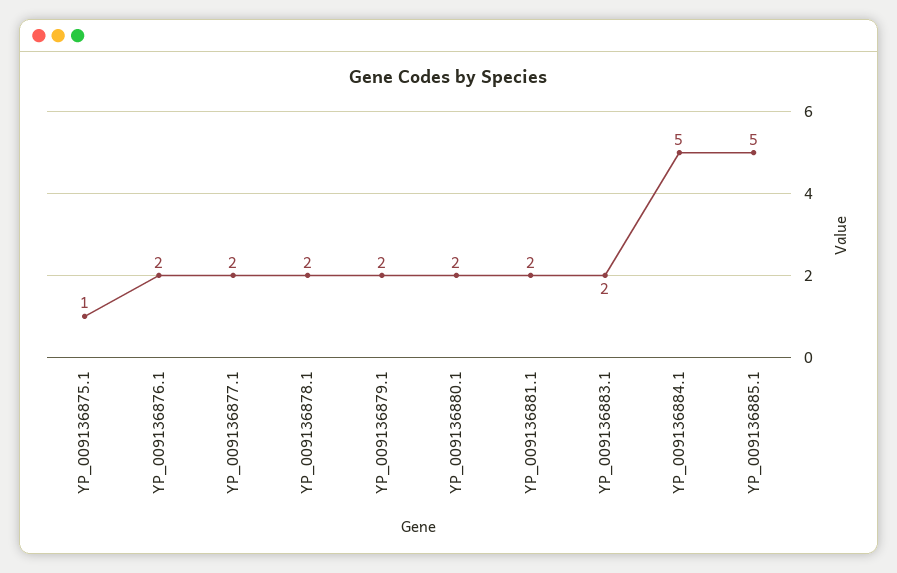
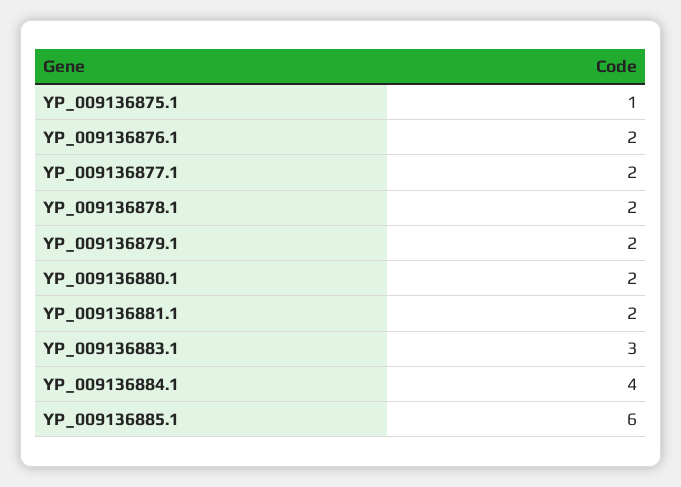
  {
    "YP_009136875.1": 1,
    "YP_009136876.1": 2,
    "YP_009136877.1": 2,
    "YP_009136878.1": 2,
    "YP_009136879.1": 2,
    "YP_009136880.1": 2,
    "YP_009136881.1": 2,
-   "YP_009136883.1": 2,
+   "YP_009136883.1": 3,
-   "YP_009136884.1": 5,
+   "YP_009136884.1": 4,
-   "YP_009136885.1": 5
+   "YP_009136885.1": 6
  }

